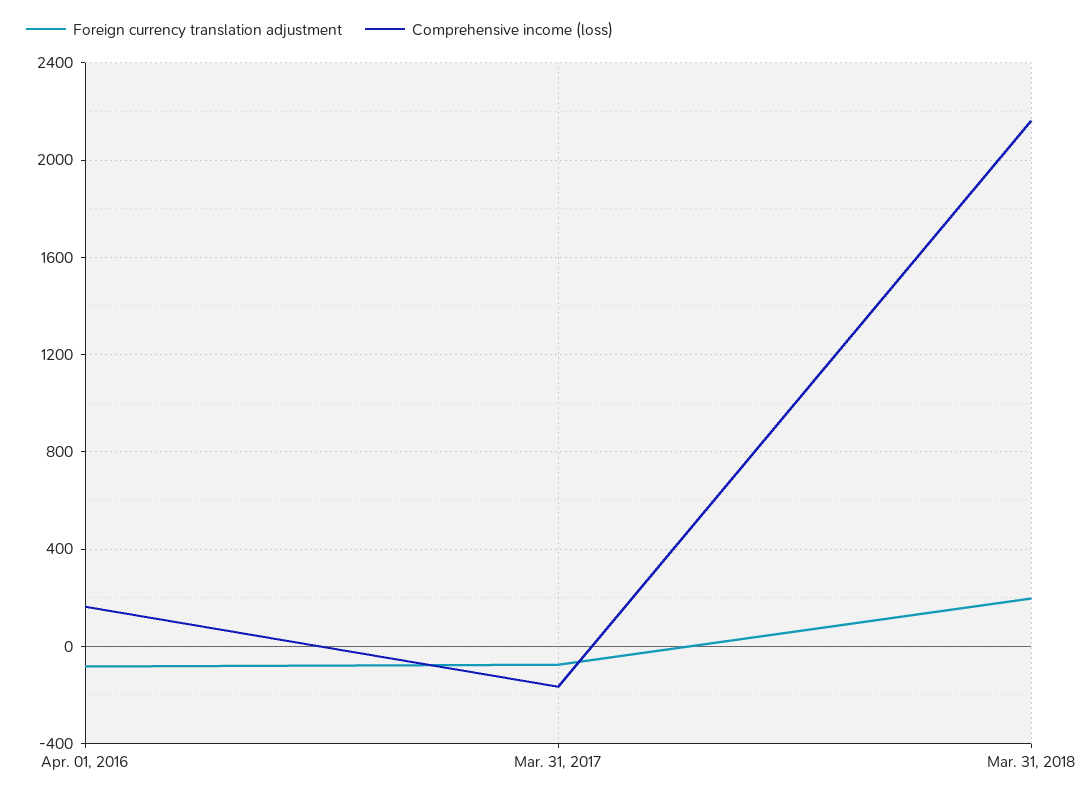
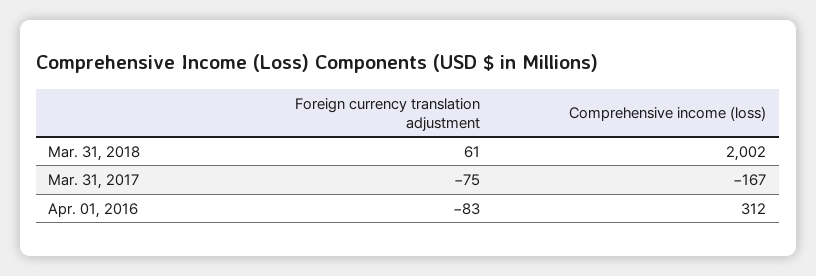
  {
    "Foreign currency translation adjustment": {
      "Apr. 01, 2016": -83,
      "Mar. 31, 2017": -75,
-     "Mar. 31, 2018": 200
+     "Mar. 31, 2018": 61
    },
    "Comprehensive income (loss)": {
-     "Apr. 01, 2016": 150,
+     "Apr. 01, 2016": 312,
      "Mar. 31, 2017": -167,
-     "Mar. 31, 2018": 2150
+     "Mar. 31, 2018": 2002
    }
  }

